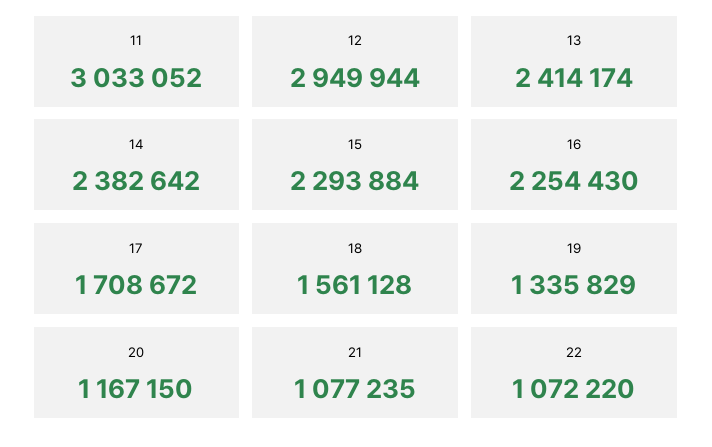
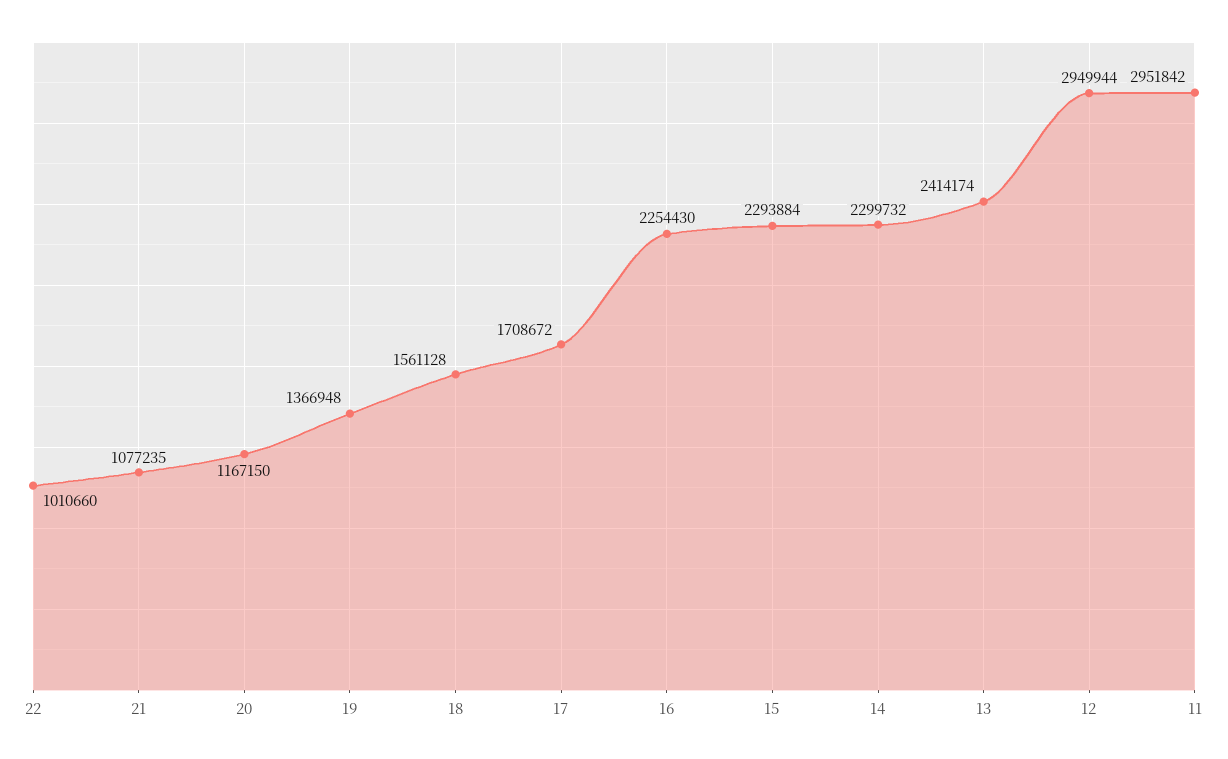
  {
-   "11": 3033052,
+   "11": 2951842,
    "12": 2949944,
    "13": 2414174,
-   "14": 2382642,
+   "14": 2299732,
    "15": 2293884,
    "16": 2254430,
    "17": 1708672,
    "18": 1561128,
-   "19": 1335829,
+   "19": 1366948,
    "20": 1167150,
    "21": 1077235,
-   "22": 1072220
+   "22": 1010660
  }

